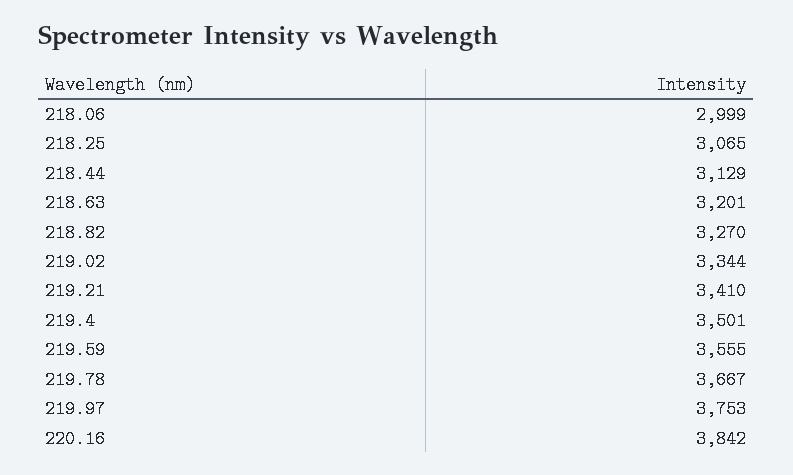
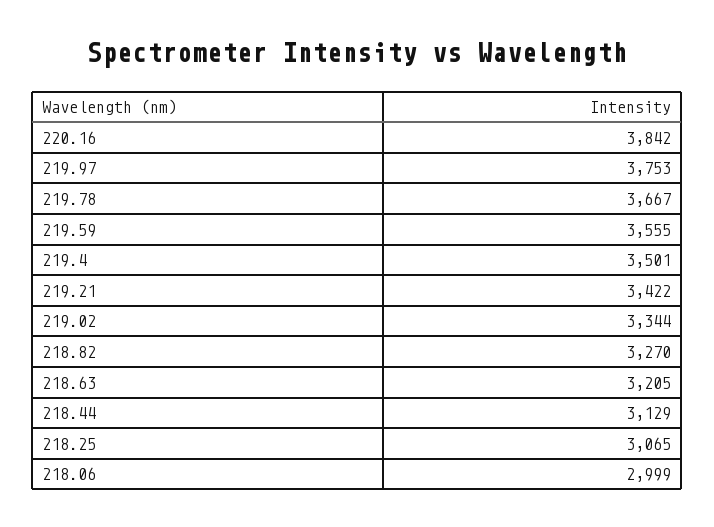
  {
    "218.06": 2999,
    "218.25": 3065,
    "218.44": 3129,
-   "218.63": 3201,
+   "218.63": 3205,
    "218.82": 3270,
    "219.02": 3344,
-   "219.21": 3410,
+   "219.21": 3422,
    "219.4": 3501,
    "219.59": 3555,
    "219.78": 3667,
    "219.97": 3753,
    "220.16": 3842
  }

